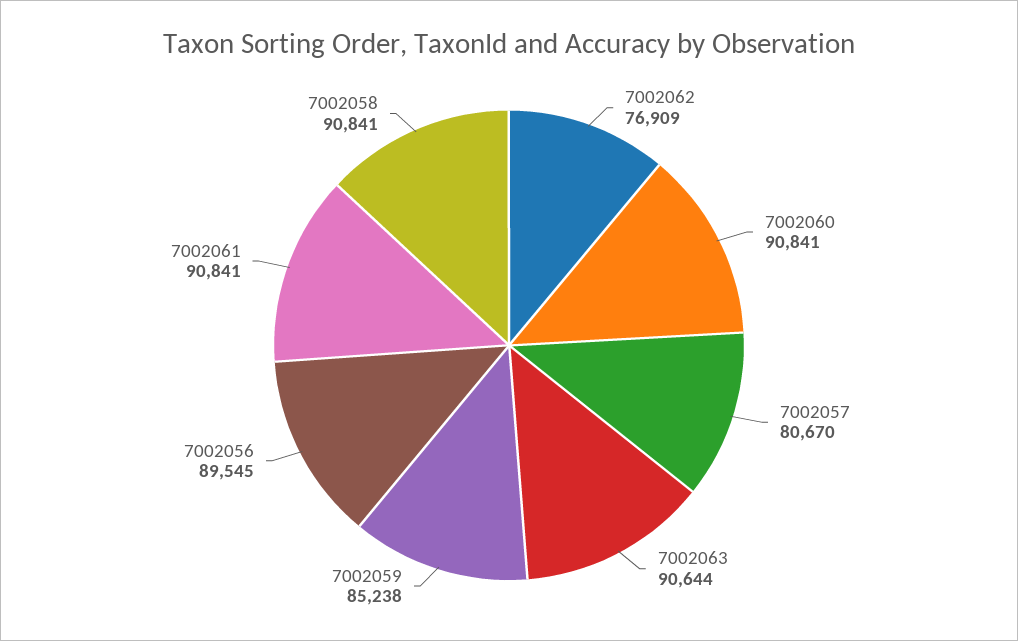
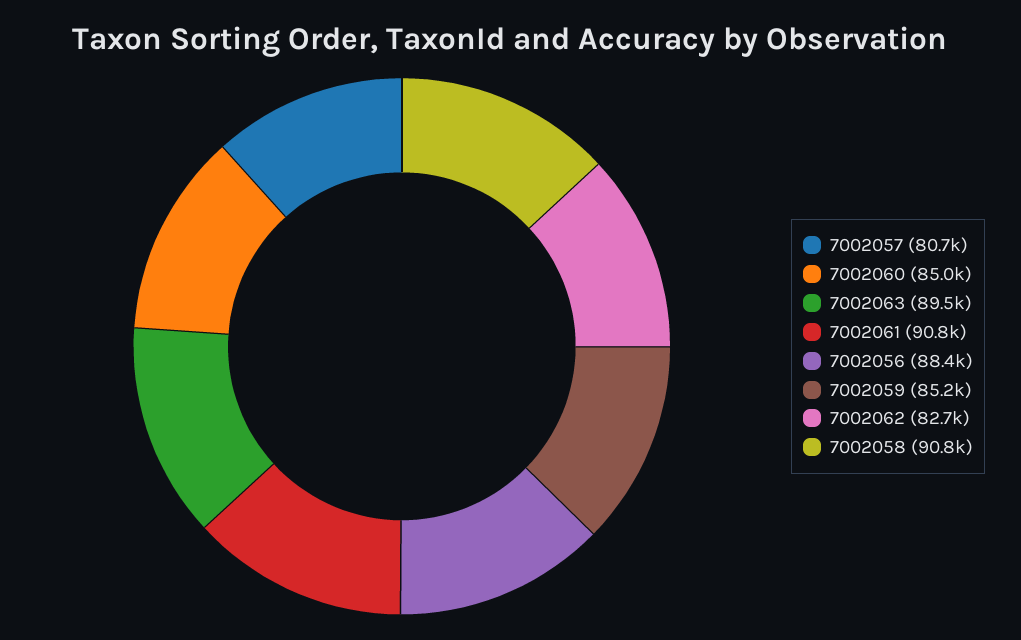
  {
-   "7002062": 76909,
+   "7002062": 82700,
-   "7002060": 90841,
+   "7002060": 85000,
    "7002057": 80670,
-   "7002063": 90644,
+   "7002063": 89500,
    "7002059": 85238,
-   "7002056": 89545,
+   "7002056": 88400,
    "7002061": 90841,
    "7002058": 90841
  }

